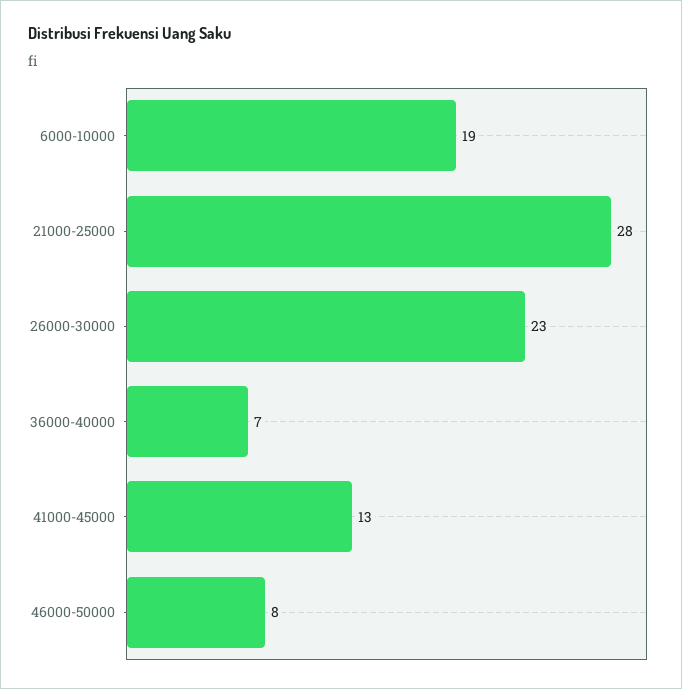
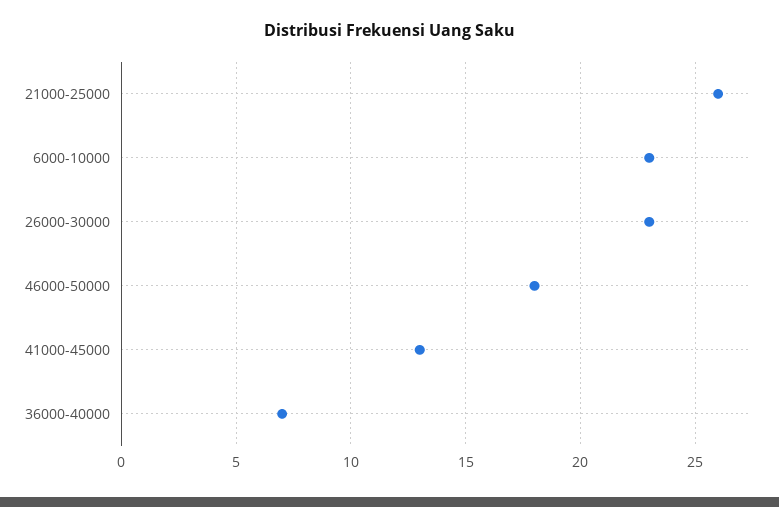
  {
-   "6000-10000": 19,
+   "6000-10000": 23,
-   "21000-25000": 28,
+   "21000-25000": 26,
    "26000-30000": 23,
    "36000-40000": 7,
    "41000-45000": 13,
-   "46000-50000": 8
+   "46000-50000": 18
  }

